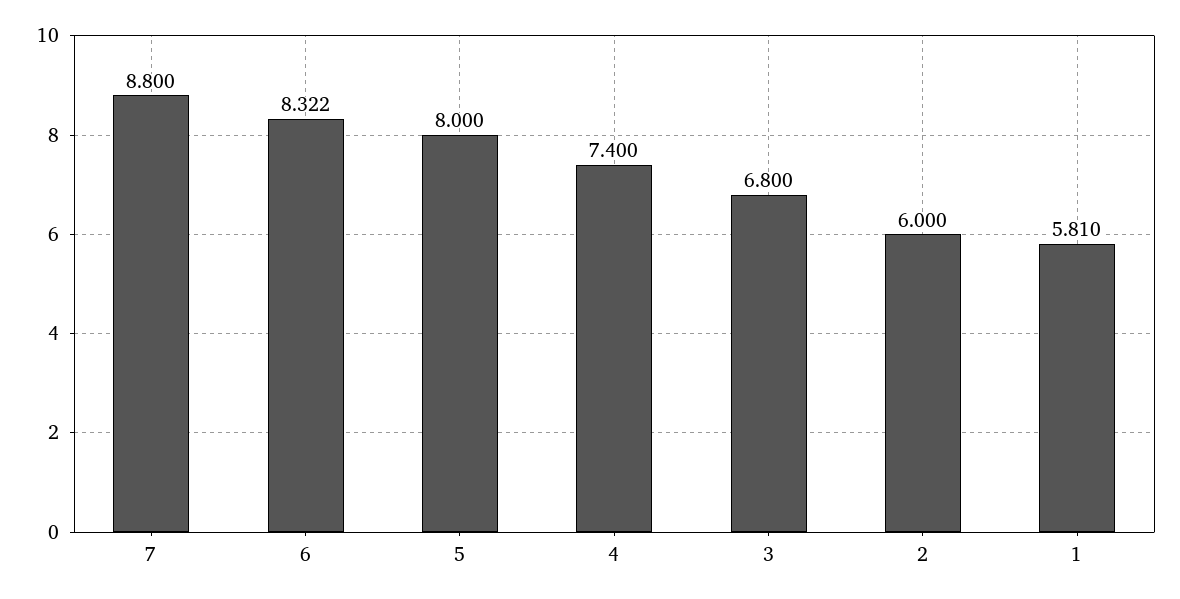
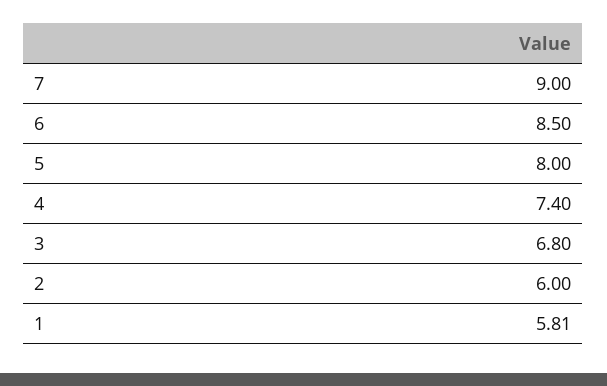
  {
-   "7": 8.8,
+   "7": 9,
-   "6": 8.322,
+   "6": 8.5,
    "5": 8,
    "4": 7.4,
    "3": 6.8,
    "2": 6,
    "1": 5.81
  }

